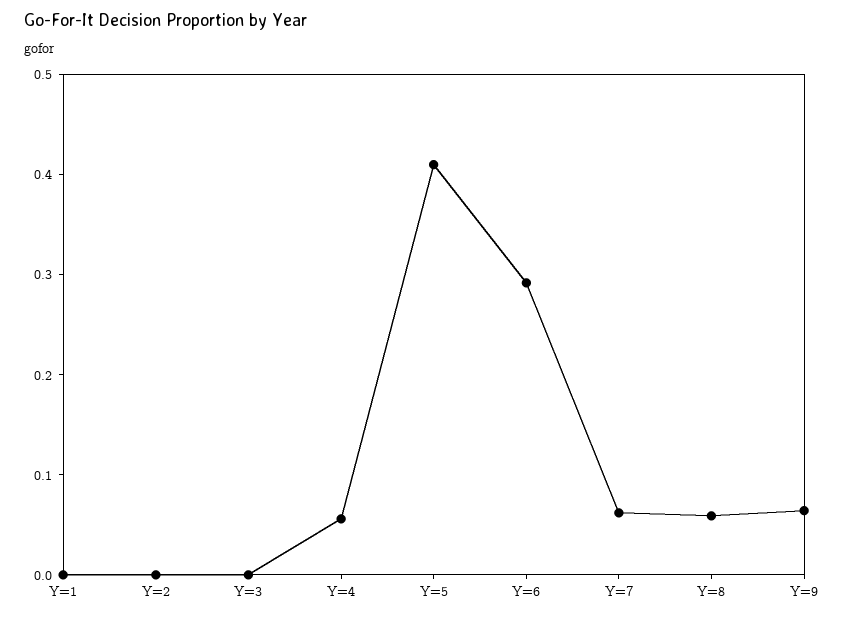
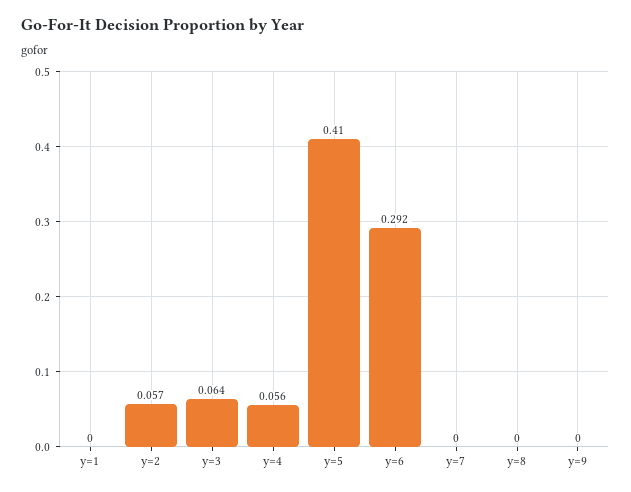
  {
    "Y=1": 0,
-   "Y=2": 0,
+   "Y=2": 0.057,
-   "Y=3": 0,
+   "Y=3": 0.064,
    "Y=4": 0.056,
    "Y=5": 0.41,
    "Y=6": 0.292,
-   "Y=7": 0.06,
+   "Y=7": 0,
-   "Y=8": 0.06,
+   "Y=8": 0,
-   "Y=9": 0.06
+   "Y=9": 0
  }

